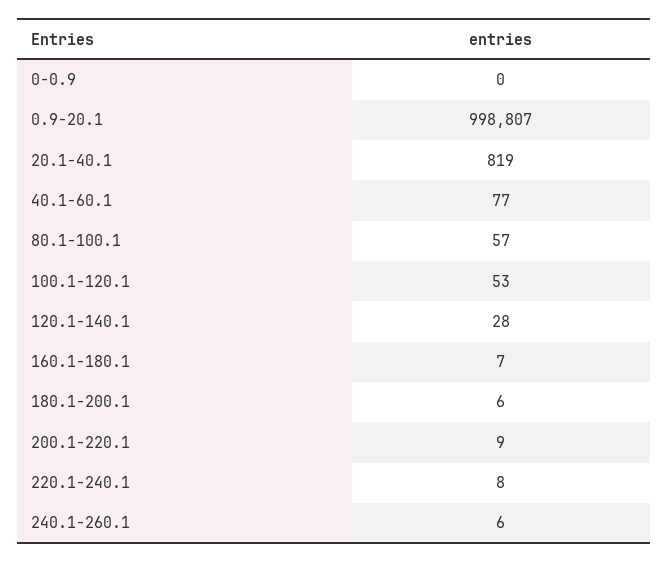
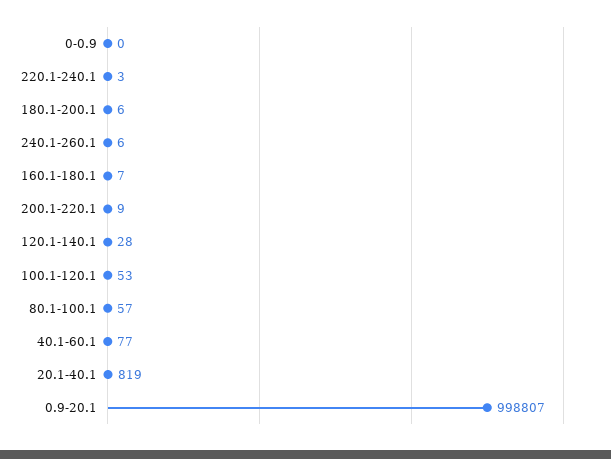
  {
    "0-0.9": 0,
    "0.9-20.1": 998807,
    "20.1-40.1": 819,
    "40.1-60.1": 77,
    "80.1-100.1": 57,
    "100.1-120.1": 53,
    "120.1-140.1": 28,
    "160.1-180.1": 7,
    "180.1-200.1": 6,
    "200.1-220.1": 9,
-   "220.1-240.1": 8,
+   "220.1-240.1": 3,
    "240.1-260.1": 6
  }

